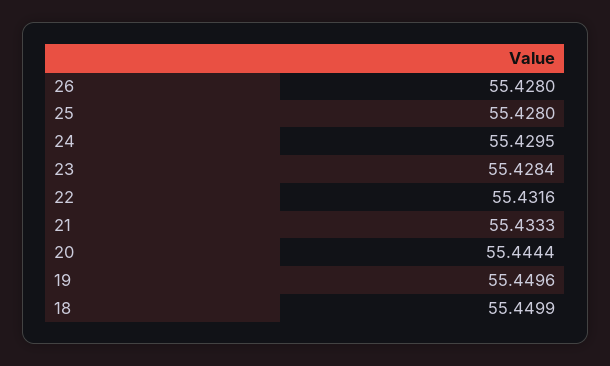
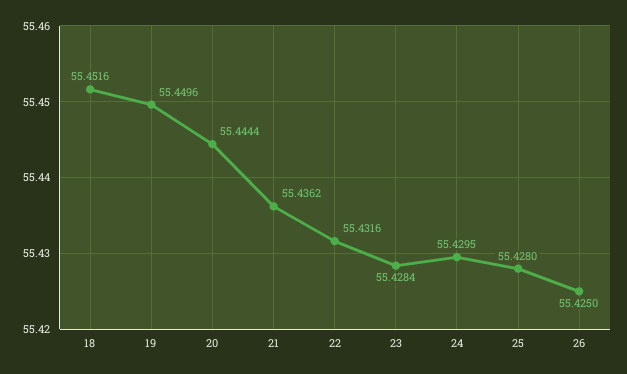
  {
-   "26": 55.428,
+   "26": 55.425,
    "25": 55.428,
    "24": 55.4295,
    "23": 55.4284,
    "22": 55.4316,
-   "21": 55.4333,
+   "21": 55.4362,
    "20": 55.4444,
    "19": 55.4496,
-   "18": 55.4499
+   "18": 55.4516
  }

